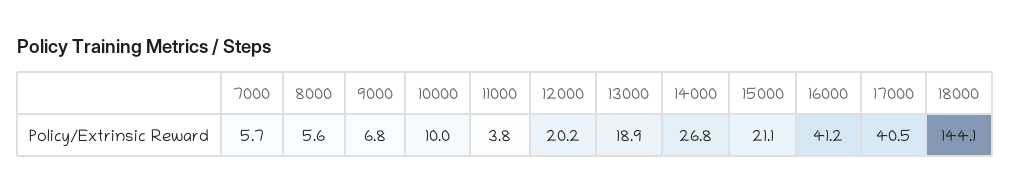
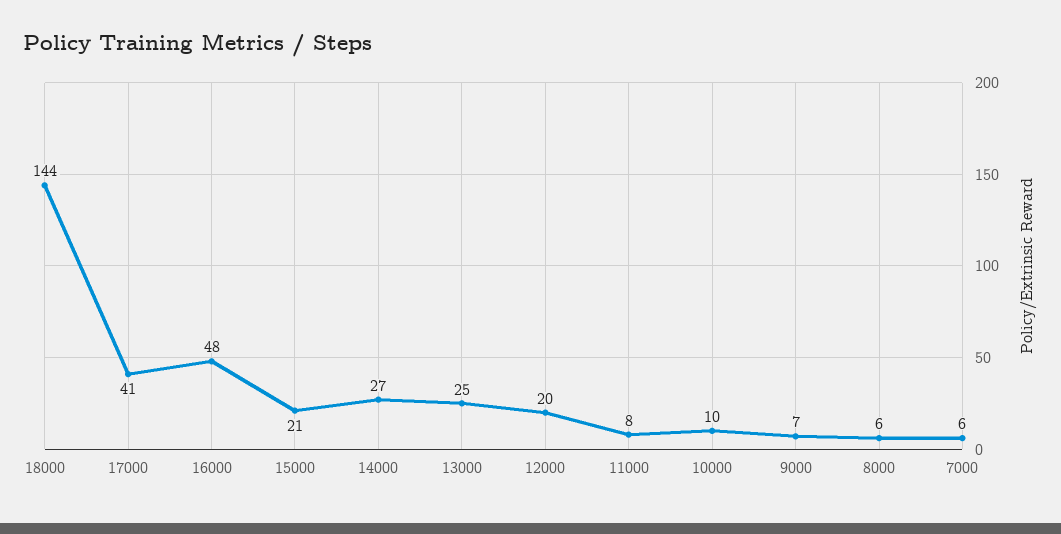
  {
    "7000": 5.7,
    "8000": 5.6,
    "9000": 6.8,
    "10000": 10,
-   "11000": 3.8,
+   "11000": 8,
    "12000": 20.2,
-   "13000": 18.9,
+   "13000": 25,
    "14000": 26.8,
    "15000": 21.1,
-   "16000": 41.2,
+   "16000": 48,
    "17000": 40.5,
    "18000": 144.1
  }

